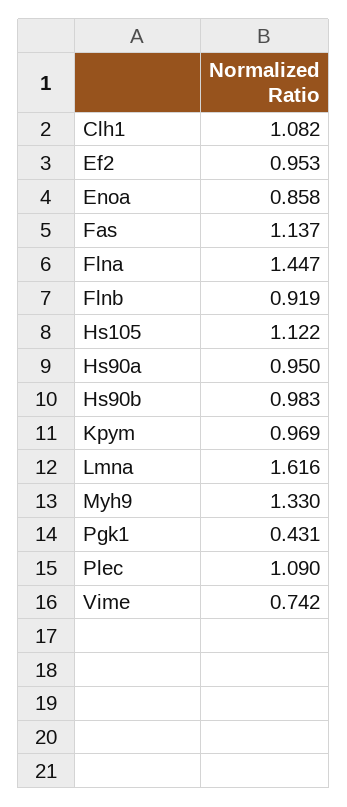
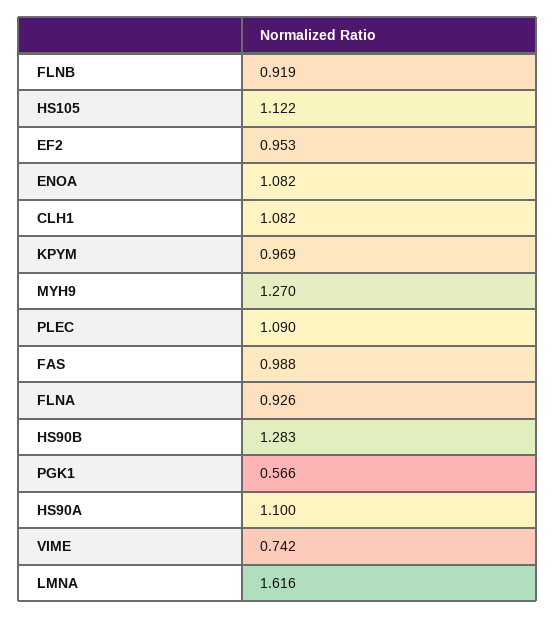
  {
    "Clh1": 1.082,
    "Ef2": 0.953,
-   "Enoa": 0.858,
+   "Enoa": 1.082,
-   "Fas": 1.137,
+   "Fas": 0.988,
-   "Flna": 1.447,
+   "Flna": 0.926,
    "Flnb": 0.919,
    "Hs105": 1.122,
-   "Hs90a": 0.95,
+   "Hs90a": 1.1,
-   "Hs90b": 0.983,
+   "Hs90b": 1.283,
    "Kpym": 0.969,
    "Lmna": 1.616,
-   "Myh9": 1.33,
+   "Myh9": 1.27,
-   "Pgk1": 0.431,
+   "Pgk1": 0.566,
    "Plec": 1.09,
    "Vime": 0.742
  }

